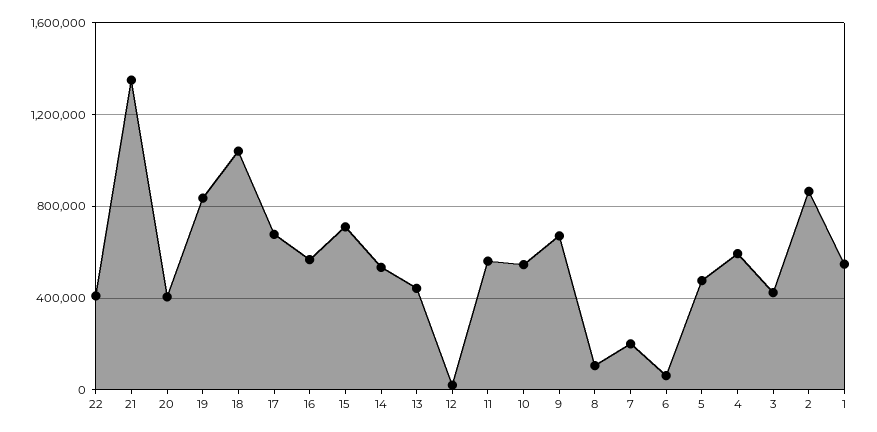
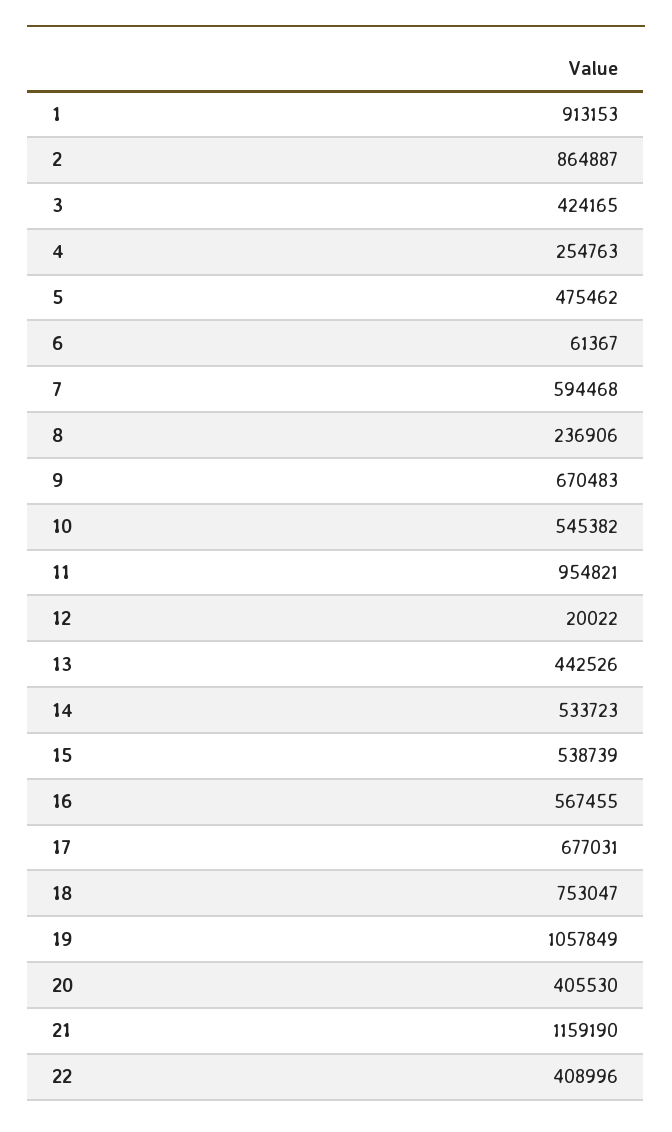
  {
    "22": 408996,
-   "21": 1350000,
+   "21": 1159190,
    "20": 405530,
-   "19": 850000,
+   "19": 1057849,
-   "18": 1050000,
+   "18": 753047,
    "17": 677031,
    "16": 567455,
-   "15": 700000,
+   "15": 538739,
    "14": 533723,
    "13": 442526,
    "12": 20022,
-   "11": 550000,
+   "11": 954821,
    "10": 545382,
    "9": 670483,
-   "8": 100000,
+   "8": 236906,
-   "7": 200000,
+   "7": 594468,
    "6": 61367,
    "5": 475462,
-   "4": 600000,
+   "4": 254763,
    "3": 424165,
    "2": 864887,
-   "1": 550000
+   "1": 913153
  }

